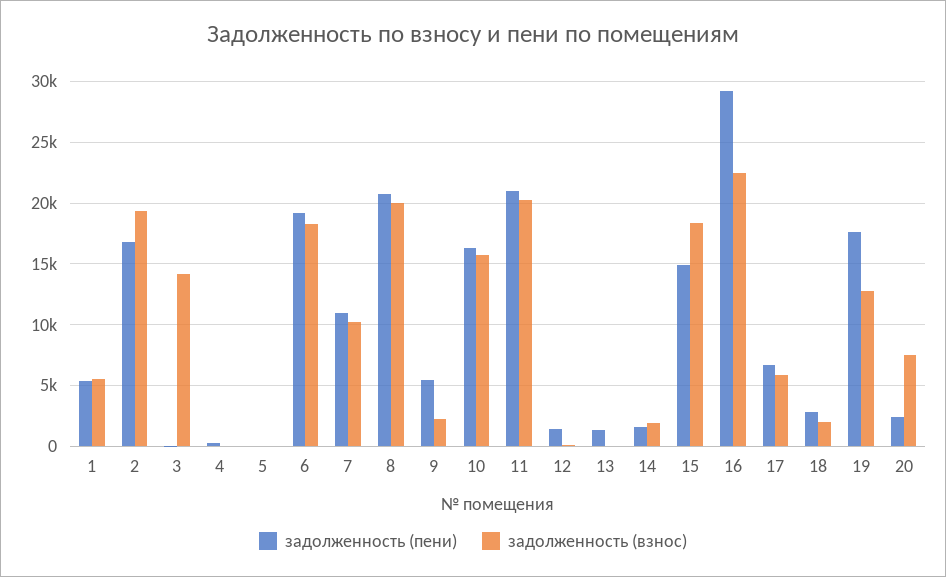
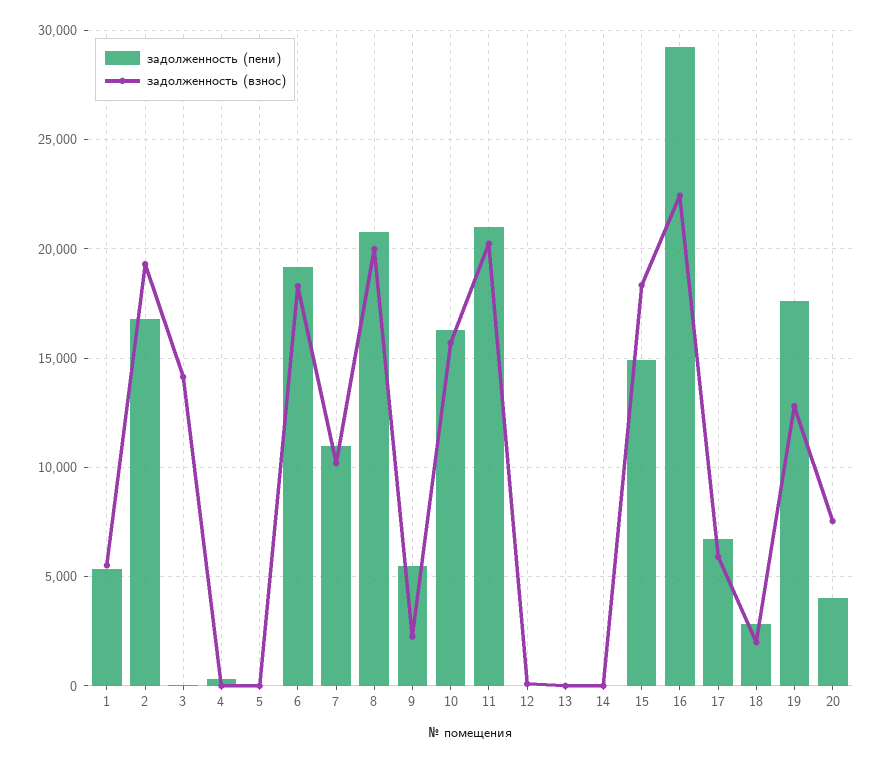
  {
    "задолженность (пени)": {
      "1": 5500,
      "2": 17000,
      "3": 0,
      "4": 500,
      "5": 0,
      "6": 19000,
      "7": 11000,
      "8": 21000,
      "9": 5500,
      "10": 16500,
      "11": 21000,
-     "12": 1500,
+     "12": 0,
-     "13": 1500,
+     "13": 0,
-     "14": 1500,
+     "14": 0,
      "15": 15000,
      "16": 29000,
      "17": 6500,
      "18": 3000,
      "19": 17500,
-     "20": 2500
+     "20": 4000
    },
    "задолженность (взнос)": {
      "1": 5500,
      "2": 19500,
      "3": 14000,
      "4": 0,
      "5": 0,
      "6": 18500,
      "7": 10000,
      "8": 20000,
      "9": 2500,
      "10": 15500,
      "11": 20000,
      "12": 0,
      "13": 0,
-     "14": 2000,
+     "14": 0,
      "15": 18500,
      "16": 22500,
      "17": 6000,
      "18": 2000,
      "19": 13000,
      "20": 7500
    }
  }

